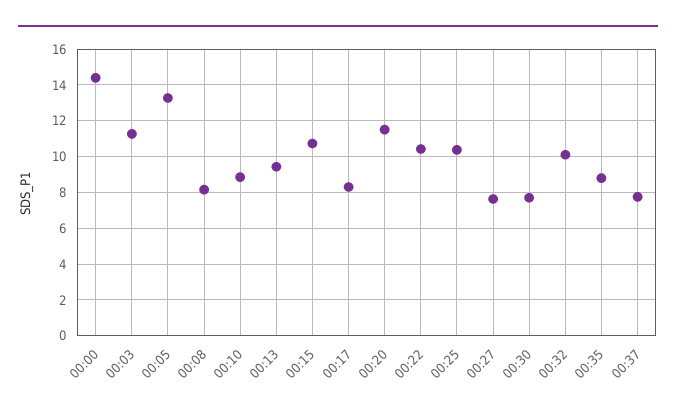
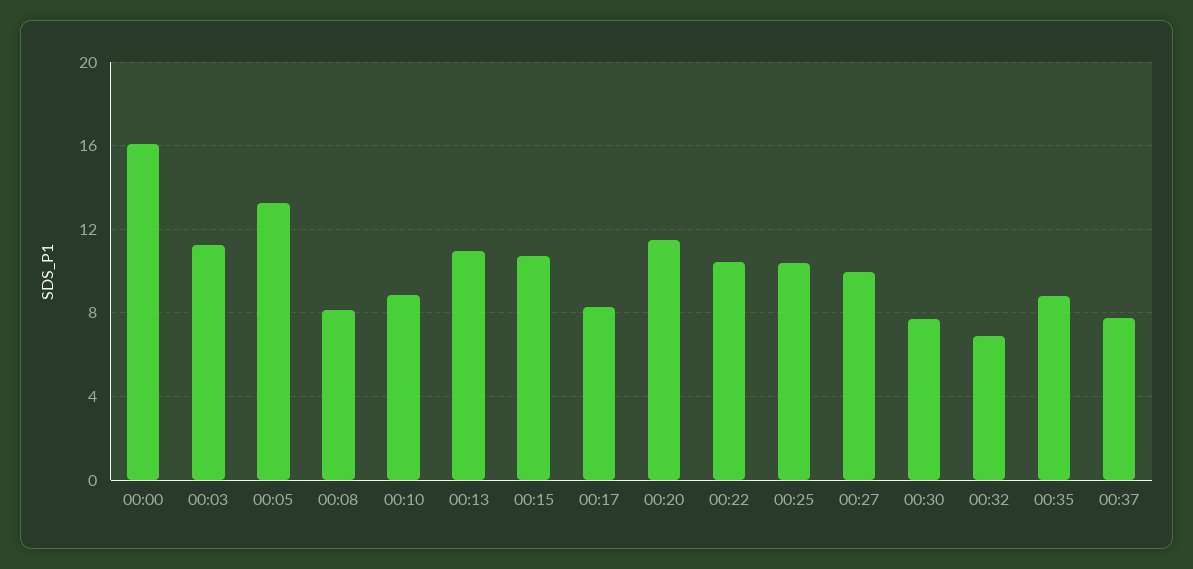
  {
-   "00:00": 14.5,
+   "00:00": 16,
    "00:03": 11.5,
    "00:05": 13.5,
    "00:08": 8,
    "00:10": 9,
-   "00:13": 9.5,
+   "00:13": 11,
    "00:15": 10.5,
    "00:17": 8.5,
    "00:20": 11.5,
    "00:22": 10.5,
    "00:25": 10.5,
-   "00:27": 7.5,
+   "00:27": 10,
    "00:30": 7.5,
-   "00:32": 10,
+   "00:32": 7,
    "00:35": 9,
    "00:37": 8
  }

